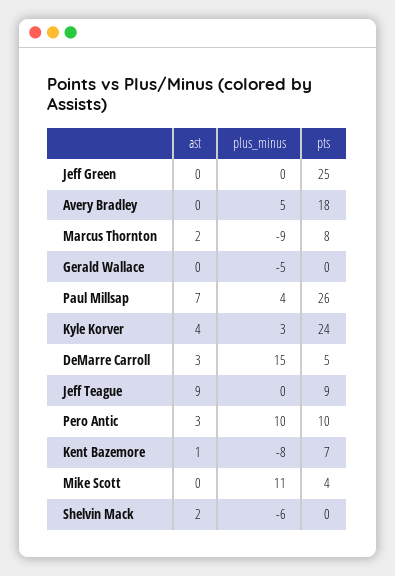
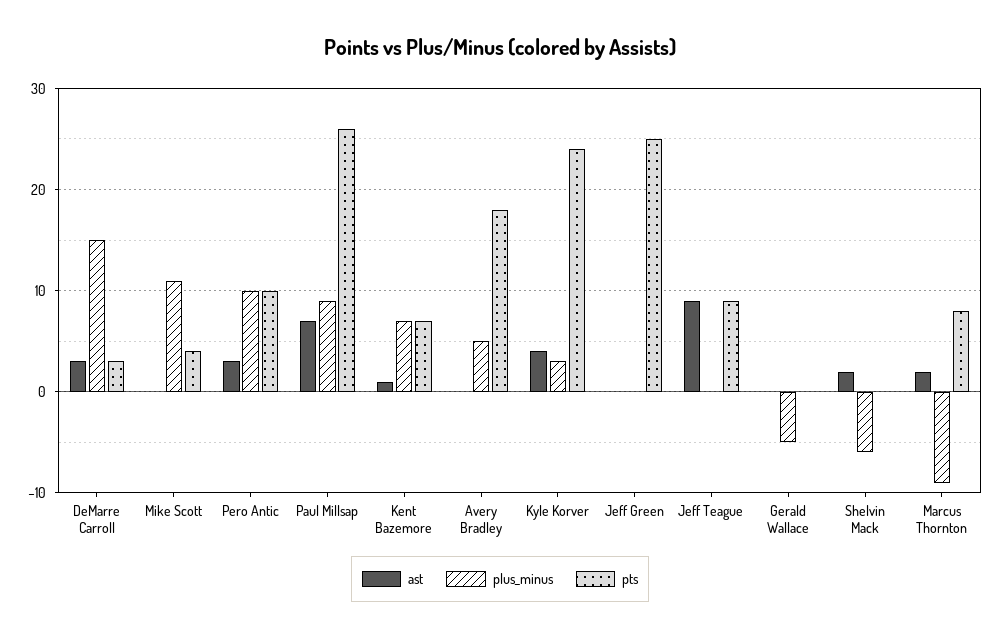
  {
    "ast": {
      "Jeff Green": 0,
      "Avery Bradley": 0,
      "Marcus Thornton": 2,
      "Gerald Wallace": 0,
      "Paul Millsap": 7,
      "Kyle Korver": 4,
      "DeMarre Carroll": 3,
      "Jeff Teague": 9,
      "Pero Antic": 3,
      "Kent Bazemore": 1,
      "Mike Scott": 0,
      "Shelvin Mack": 2
    },
    "plus_minus": {
      "Jeff Green": 0,
      "Avery Bradley": 5,
      "Marcus Thornton": -9,
      "Gerald Wallace": -5,
-     "Paul Millsap": 4,
+     "Paul Millsap": 9,
      "Kyle Korver": 3,
      "DeMarre Carroll": 15,
      "Jeff Teague": 0,
      "Pero Antic": 10,
-     "Kent Bazemore": -8,
+     "Kent Bazemore": 7,
      "Mike Scott": 11,
      "Shelvin Mack": -6
    },
    "pts": {
      "Jeff Green": 25,
      "Avery Bradley": 18,
      "Marcus Thornton": 8,
      "Gerald Wallace": 0,
      "Paul Millsap": 26,
      "Kyle Korver": 24,
-     "DeMarre Carroll": 5,
+     "DeMarre Carroll": 3,
      "Jeff Teague": 9,
      "Pero Antic": 10,
      "Kent Bazemore": 7,
      "Mike Scott": 4,
      "Shelvin Mack": 0
    }
  }

